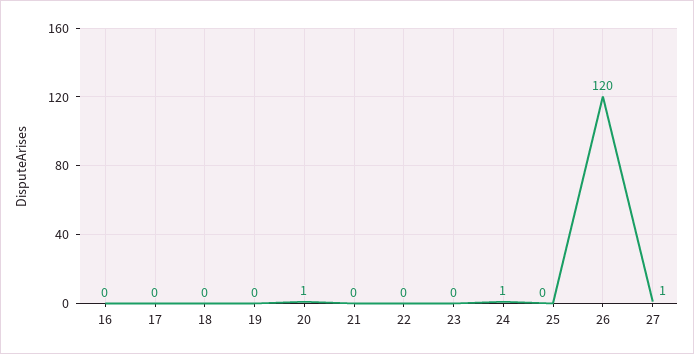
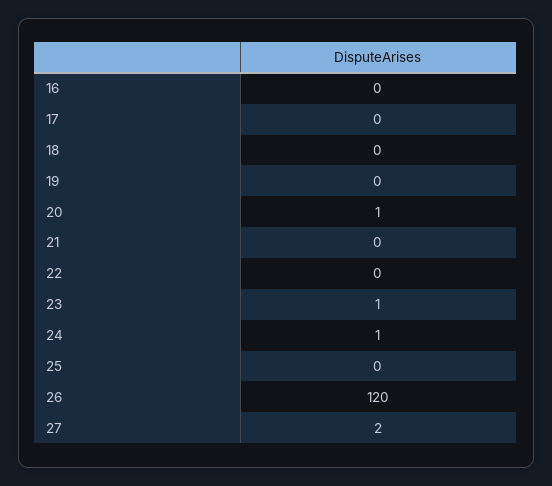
  {
    "16": 0,
    "17": 0,
    "18": 0,
    "19": 0,
    "20": 1,
    "21": 0,
    "22": 0,
-   "23": 0,
+   "23": 1,
    "24": 1,
    "25": 0,
    "26": 120,
-   "27": 1
+   "27": 2
  }

